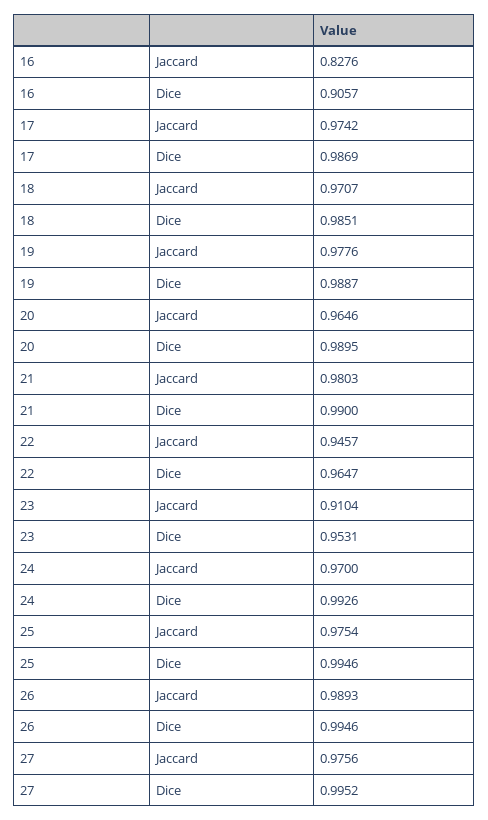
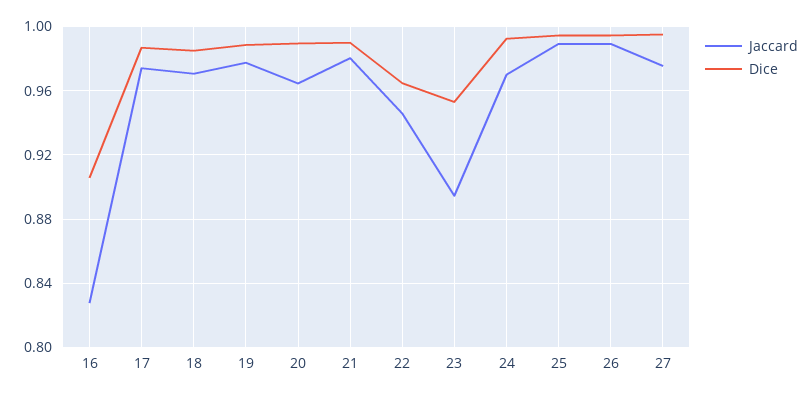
  {
    "Jaccard": {
      "16": 0.8276,
      "17": 0.9742,
      "18": 0.9707,
      "19": 0.9776,
      "20": 0.9646,
      "21": 0.9803,
      "22": 0.9457,
-     "23": 0.9104,
+     "23": 0.895,
      "24": 0.97,
-     "25": 0.9754,
+     "25": 0.99,
      "26": 0.9893,
      "27": 0.9756
    },
    "Dice": {
      "16": 0.9057,
      "17": 0.9869,
      "18": 0.9851,
      "19": 0.9887,
      "20": 0.9895,
      "21": 0.99,
      "22": 0.9647,
      "23": 0.9531,
      "24": 0.9926,
      "25": 0.9946,
      "26": 0.9946,
      "27": 0.9952
    }
  }

